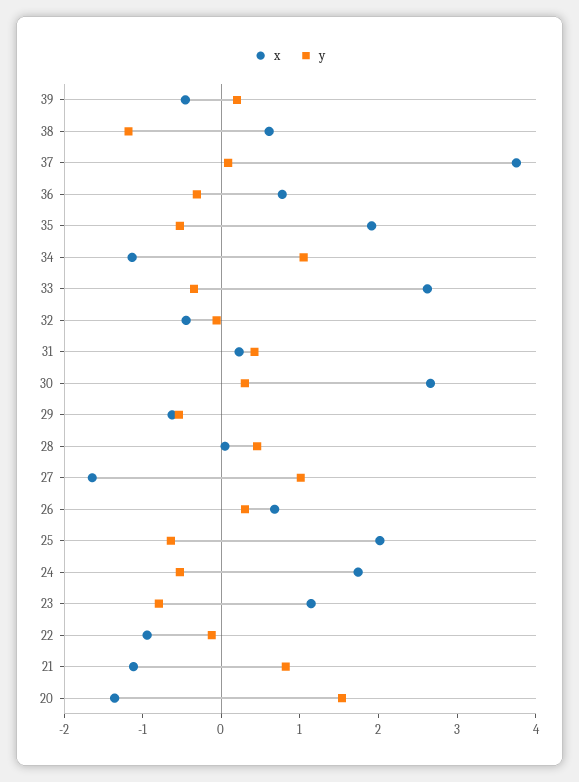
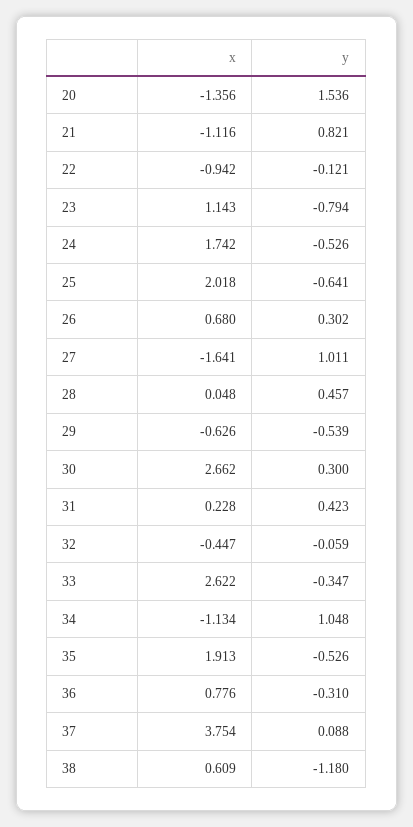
  {
    "x": {
-     "39": -0.4,
      "38": 0.609,
      "37": 3.754,
      "36": 0.776,
      "35": 1.913,
      "34": -1.134,
      "33": 2.622,
      "32": -0.447,
      "31": 0.228,
      "30": 2.662,
      "29": -0.626,
      "28": 0.048,
      "27": -1.641,
      "26": 0.68,
      "25": 2.018,
      "24": 1.742,
      "23": 1.143,
      "22": -0.942,
      "21": -1.116,
      "20": -1.356
    },
    "y": {
-     "39": 0.2,
      "38": -1.18,
      "37": 0.088,
      "36": -0.31,
      "35": -0.526,
      "34": 1.048,
      "33": -0.347,
      "32": -0.059,
      "31": 0.423,
      "30": 0.3,
      "29": -0.539,
      "28": 0.457,
      "27": 1.011,
      "26": 0.302,
      "25": -0.641,
      "24": -0.526,
      "23": -0.794,
      "22": -0.121,
      "21": 0.821,
      "20": 1.536
    }
  }

